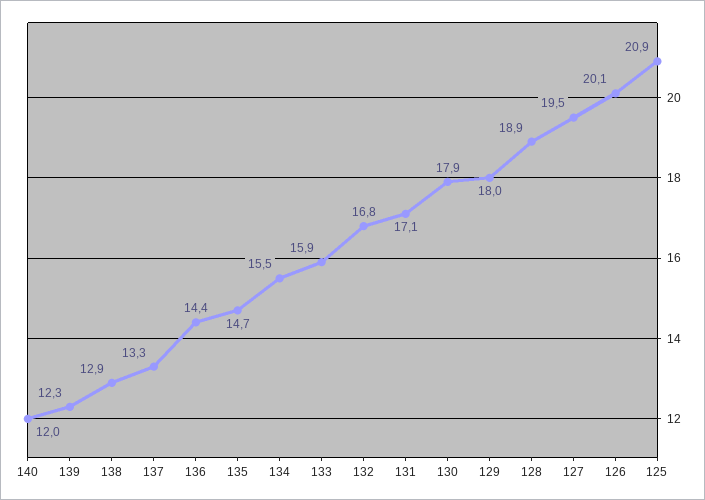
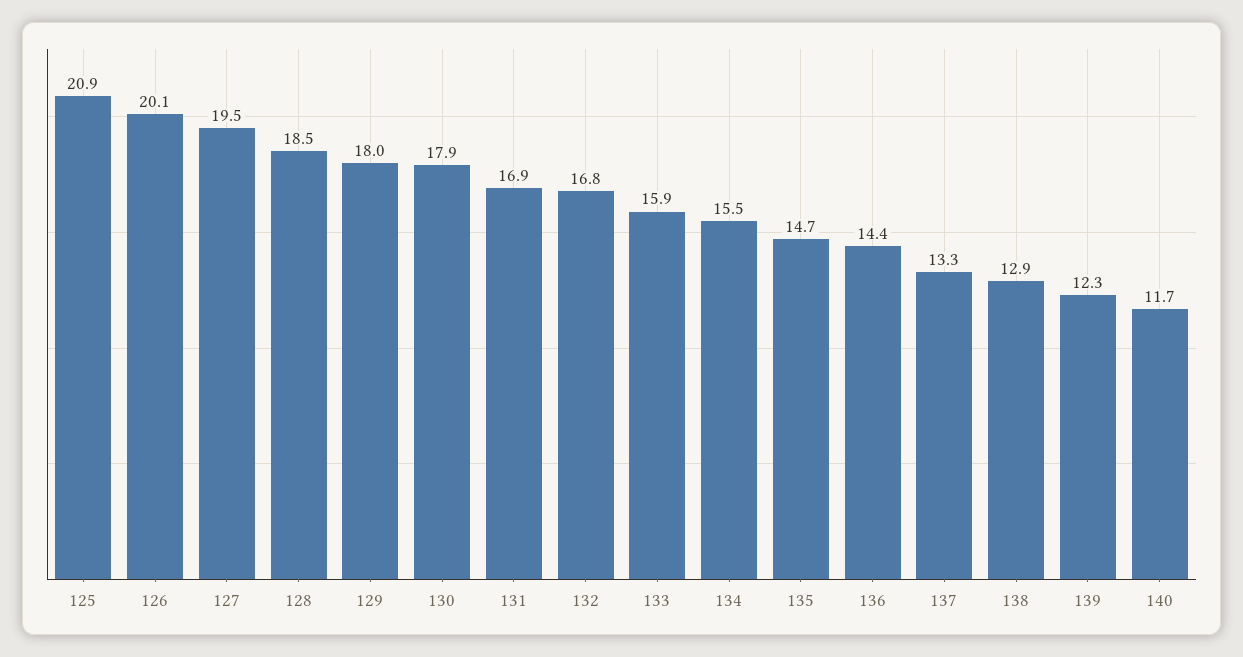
  {
-   "140": 12,
+   "140": 11.7,
    "139": 12.3,
    "138": 12.9,
    "137": 13.3,
    "136": 14.4,
    "135": 14.7,
    "134": 15.5,
    "133": 15.9,
    "132": 16.8,
-   "131": 17.1,
+   "131": 16.9,
    "130": 17.9,
    "129": 18,
-   "128": 18.9,
+   "128": 18.5,
    "127": 19.5,
    "126": 20.1,
    "125": 20.9
  }

